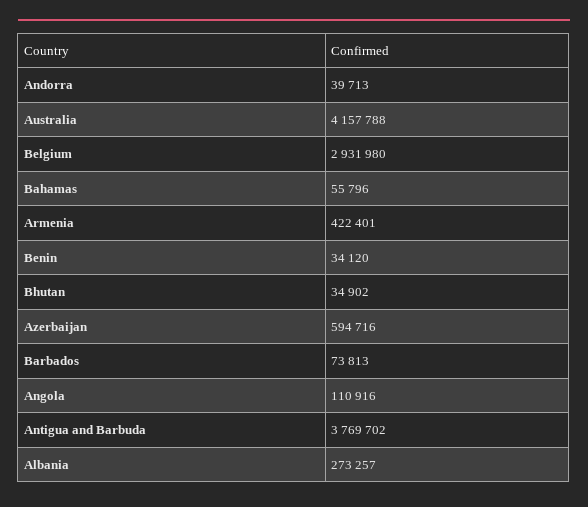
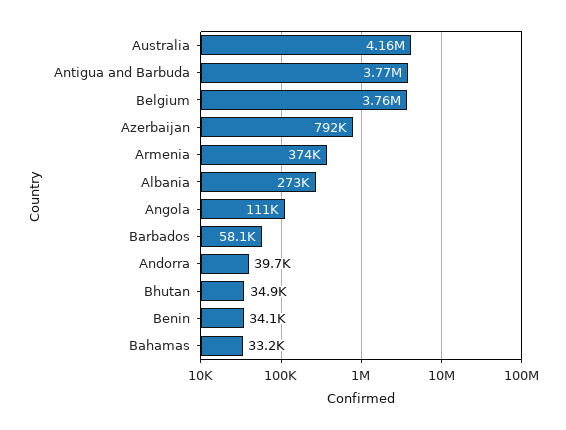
  {
    "Andorra": 39713,
    "Australia": 4157788,
-   "Belgium": 2931980,
+   "Belgium": 3760000,
-   "Bahamas": 55796,
+   "Bahamas": 33200,
-   "Armenia": 422401,
+   "Armenia": 374000,
    "Benin": 34120,
    "Bhutan": 34902,
-   "Azerbaijan": 594716,
+   "Azerbaijan": 792000,
-   "Barbados": 73813,
+   "Barbados": 58100,
    "Angola": 110916,
    "Antigua and Barbuda": 3769702,
    "Albania": 273257
  }

